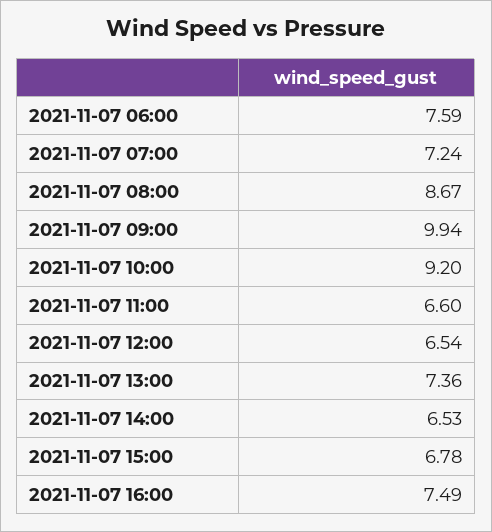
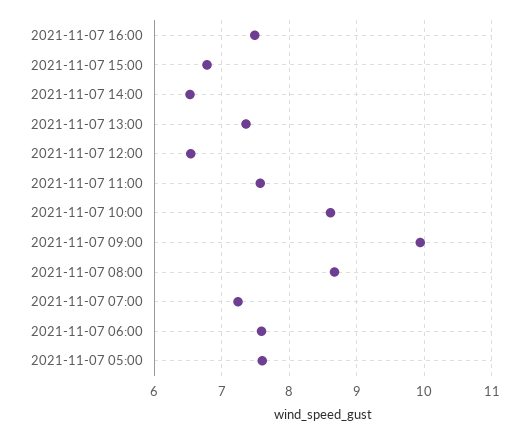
  {
    "2021-11-07 06:00": 7.59,
    "2021-11-07 07:00": 7.24,
    "2021-11-07 08:00": 8.67,
    "2021-11-07 09:00": 9.94,
-   "2021-11-07 10:00": 9.2,
+   "2021-11-07 10:00": 8.6,
-   "2021-11-07 11:00": 6.6,
+   "2021-11-07 11:00": 7.6,
    "2021-11-07 12:00": 6.54,
    "2021-11-07 13:00": 7.36,
    "2021-11-07 14:00": 6.53,
    "2021-11-07 15:00": 6.78,
-   "2021-11-07 16:00": 7.49
+   "2021-11-07 16:00": 7.49,
+   "2021-11-07 05:00": 7.6
  }

